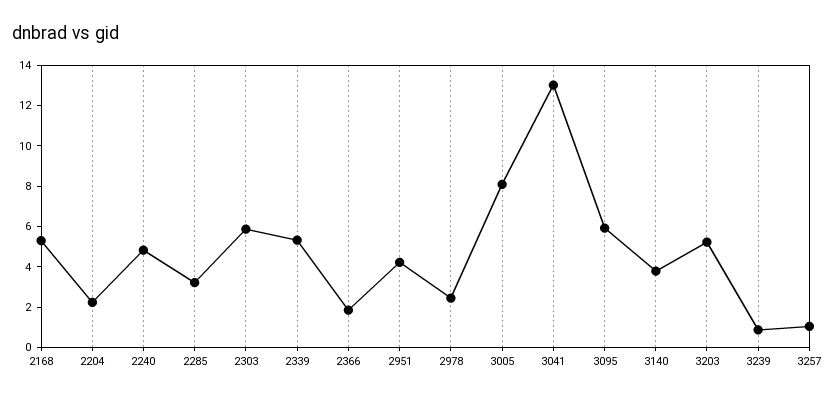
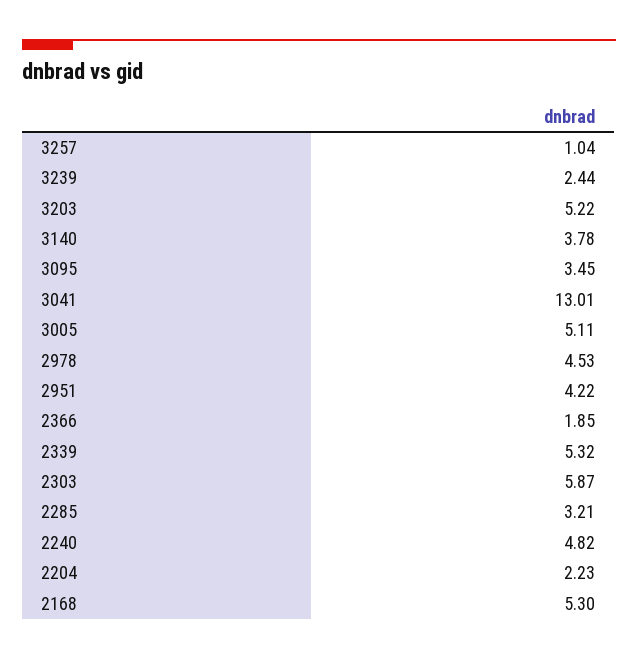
  {
    "2168": 5.3,
    "2204": 2.23,
    "2240": 4.82,
    "2285": 3.21,
    "2303": 5.87,
    "2339": 5.32,
    "2366": 1.85,
    "2951": 4.22,
-   "2978": 2.5,
+   "2978": 4.53,
-   "3005": 8,
+   "3005": 5.11,
    "3041": 13.01,
-   "3095": 6,
+   "3095": 3.45,
    "3140": 3.78,
    "3203": 5.22,
-   "3239": 1,
+   "3239": 2.44,
    "3257": 1.04
  }

